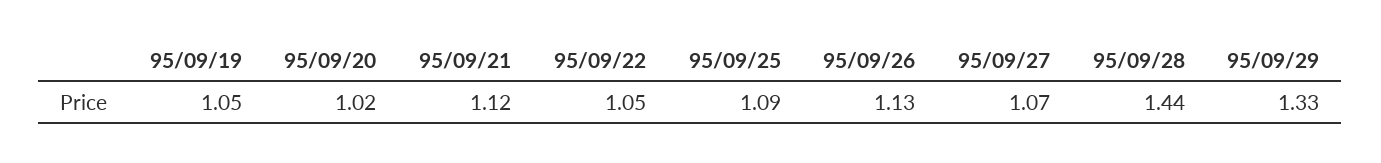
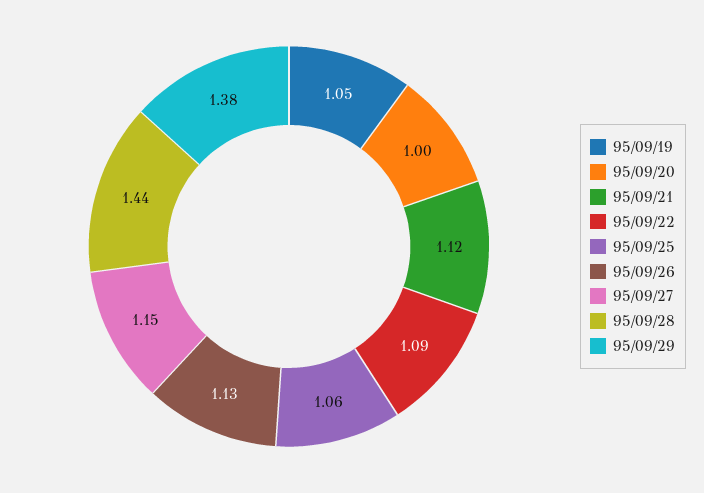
  {
    "95/09/19": 1.05,
-   "95/09/20": 1.02,
+   "95/09/20": 1,
    "95/09/21": 1.12,
-   "95/09/22": 1.05,
+   "95/09/22": 1.09,
-   "95/09/25": 1.09,
+   "95/09/25": 1.06,
    "95/09/26": 1.13,
-   "95/09/27": 1.07,
+   "95/09/27": 1.15,
    "95/09/28": 1.44,
-   "95/09/29": 1.33
+   "95/09/29": 1.38
  }

